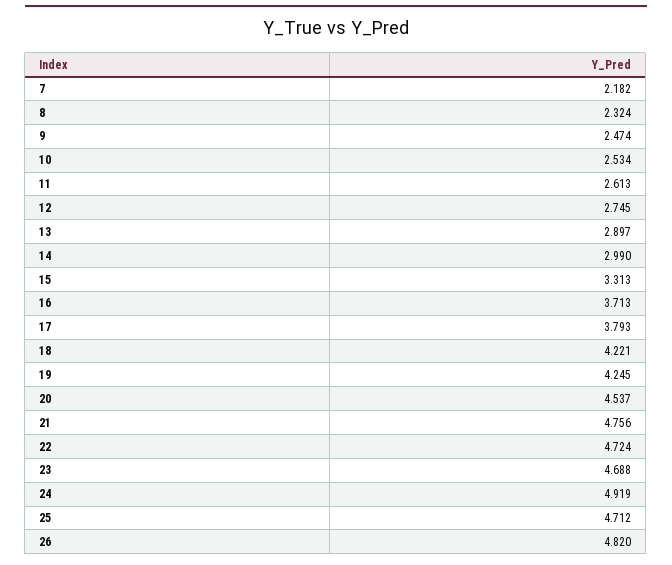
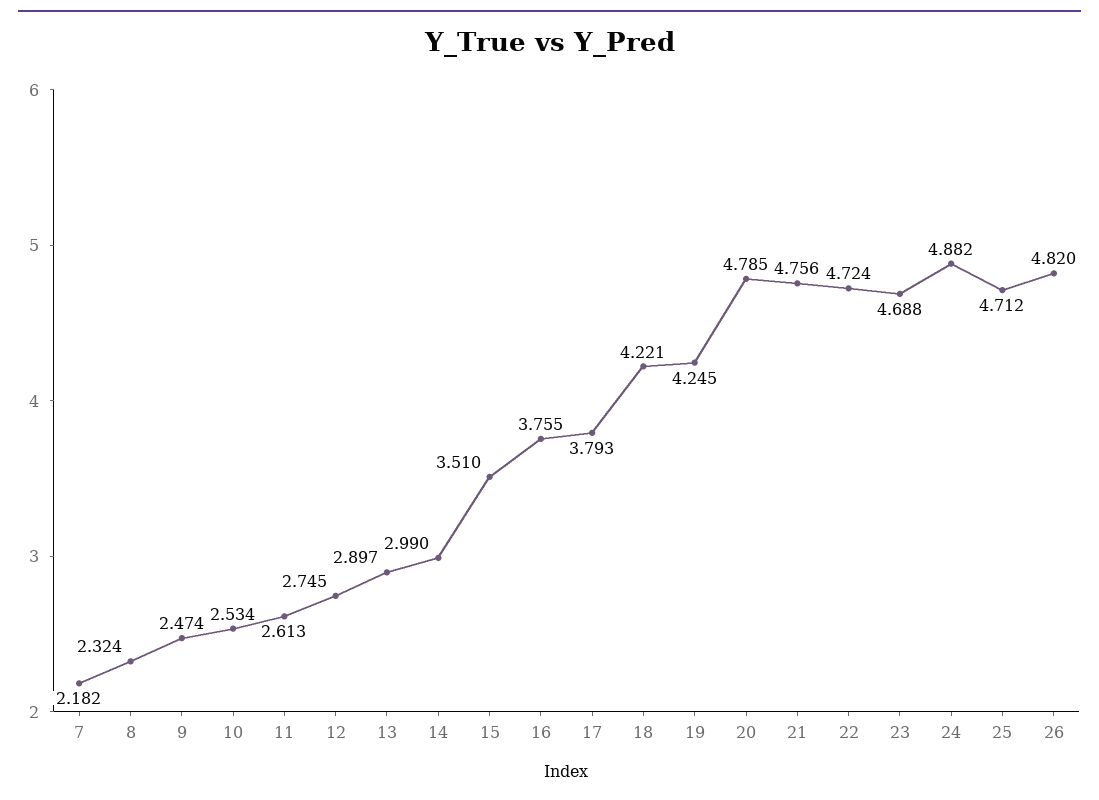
  {
    "7": 2.182,
    "8": 2.324,
    "9": 2.474,
    "10": 2.534,
    "11": 2.613,
    "12": 2.745,
    "13": 2.897,
    "14": 2.99,
-   "15": 3.313,
+   "15": 3.51,
-   "16": 3.713,
+   "16": 3.755,
    "17": 3.793,
    "18": 4.221,
    "19": 4.245,
-   "20": 4.537,
+   "20": 4.785,
    "21": 4.756,
    "22": 4.724,
    "23": 4.688,
-   "24": 4.919,
+   "24": 4.882,
    "25": 4.712,
    "26": 4.82
  }

